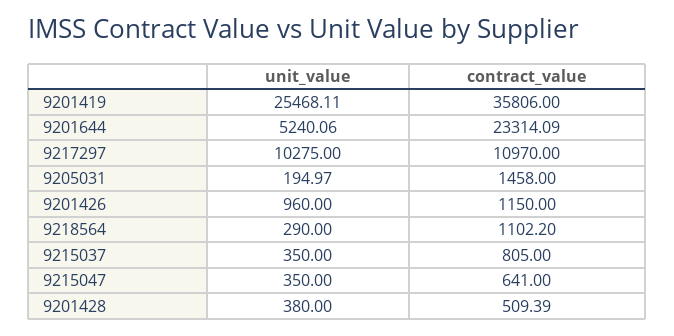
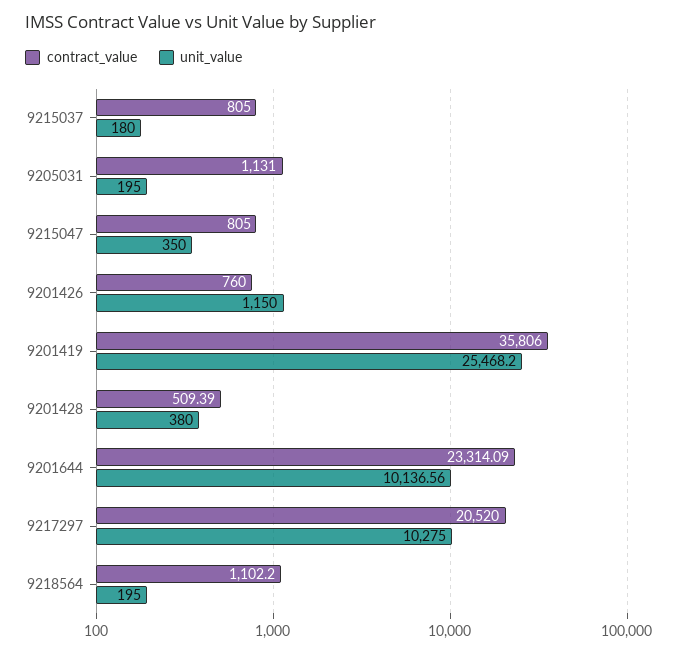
  {
    "unit_value": {
-     "9201419": 25468.11,
+     "9201419": 25468.2,
-     "9201644": 5240.06,
+     "9201644": 10136.56,
      "9217297": 10275,
-     "9205031": 194.97,
+     "9205031": 195,
-     "9201426": 960,
+     "9201426": 1150,
-     "9218564": 290,
+     "9218564": 195,
-     "9215037": 350,
+     "9215037": 180,
      "9215047": 350,
      "9201428": 380
    },
    "contract_value": {
      "9201419": 35806,
      "9201644": 23314.09,
-     "9217297": 10970,
+     "9217297": 20520,
-     "9205031": 1458,
+     "9205031": 1131,
-     "9201426": 1150,
+     "9201426": 760,
      "9218564": 1102.2,
      "9215037": 805,
-     "9215047": 641,
+     "9215047": 805,
      "9201428": 509.39
    }
  }

